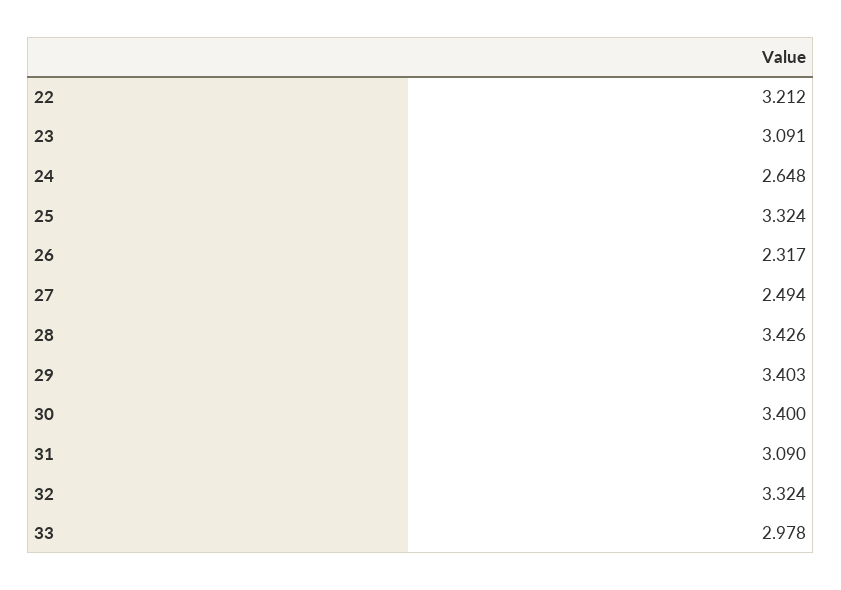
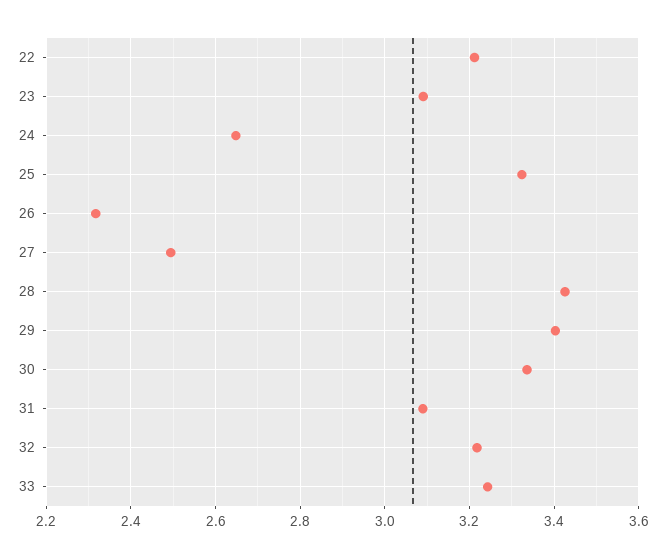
  {
    "22": 3.212,
    "23": 3.091,
    "24": 2.648,
    "25": 3.324,
    "26": 2.317,
    "27": 2.494,
    "28": 3.426,
    "29": 3.403,
-   "30": 3.4,
+   "30": 3.34,
    "31": 3.09,
-   "32": 3.324,
+   "32": 3.22,
-   "33": 2.978
+   "33": 3.24
  }

